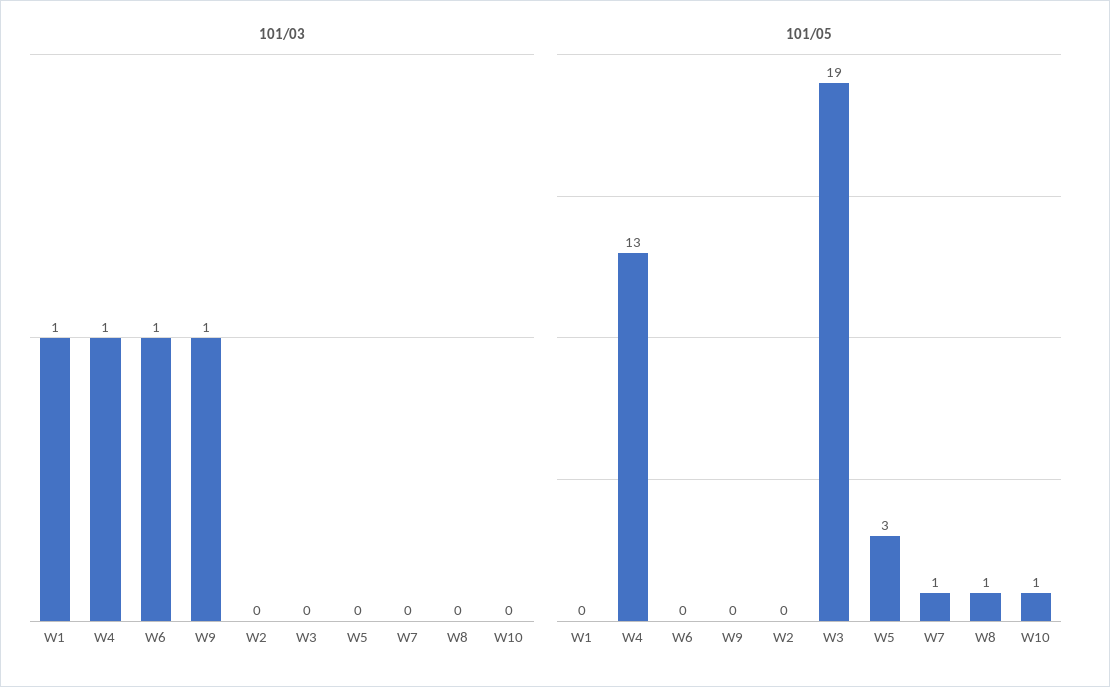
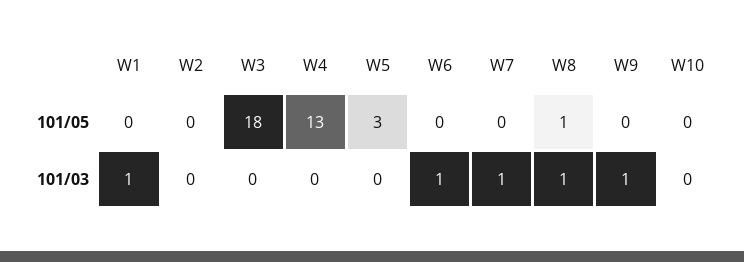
  {
    "101/03": {
      "W1": 1,
-     "W4": 1,
+     "W4": 0,
      "W6": 1,
      "W9": 1,
      "W2": 0,
      "W3": 0,
      "W5": 0,
-     "W7": 0,
+     "W7": 1,
-     "W8": 0,
+     "W8": 1,
      "W10": 0
    },
    "101/05": {
      "W1": 0,
      "W4": 13,
      "W6": 0,
      "W9": 0,
      "W2": 0,
-     "W3": 19,
+     "W3": 18,
      "W5": 3,
-     "W7": 1,
+     "W7": 0,
      "W8": 1,
-     "W10": 1
+     "W10": 0
    }
  }

